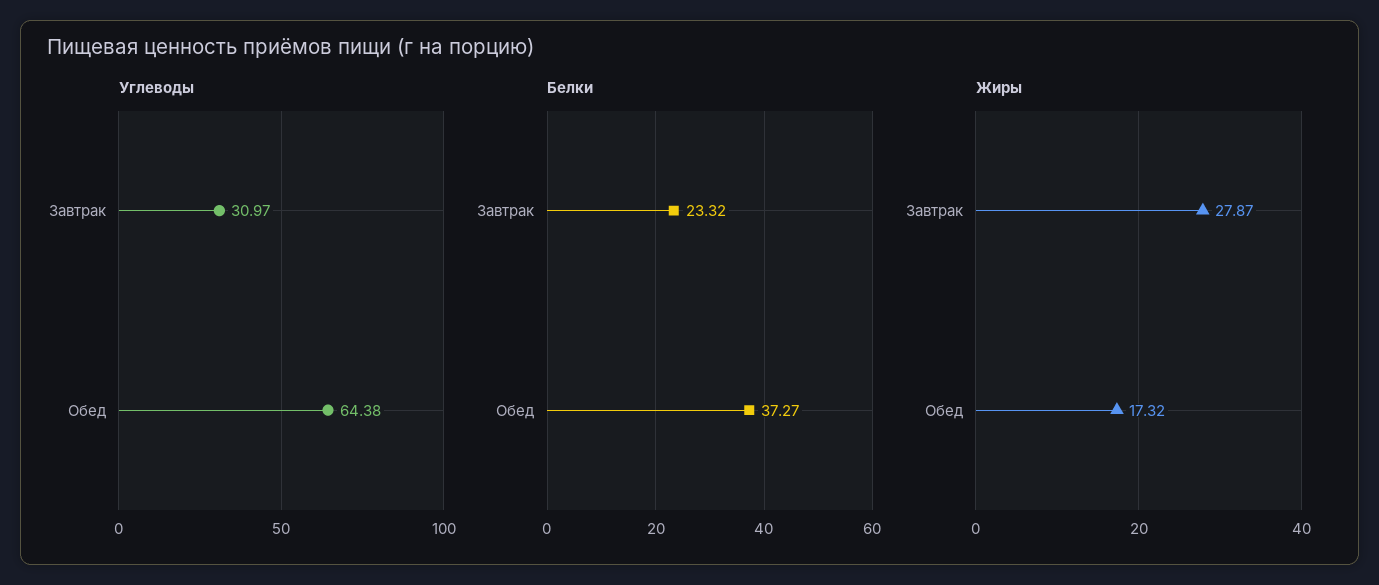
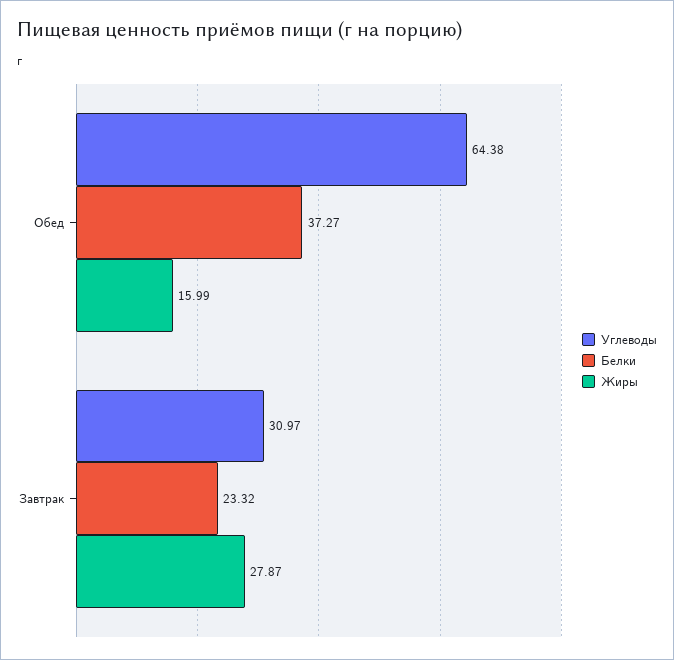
  {
    "Углеводы": {
      "Завтрак": 30.97,
      "Обед": 64.38
    },
    "Белки": {
      "Завтрак": 23.32,
      "Обед": 37.27
    },
    "Жиры": {
      "Завтрак": 27.87,
-     "Обед": 17.32
+     "Обед": 15.99
    }
  }

